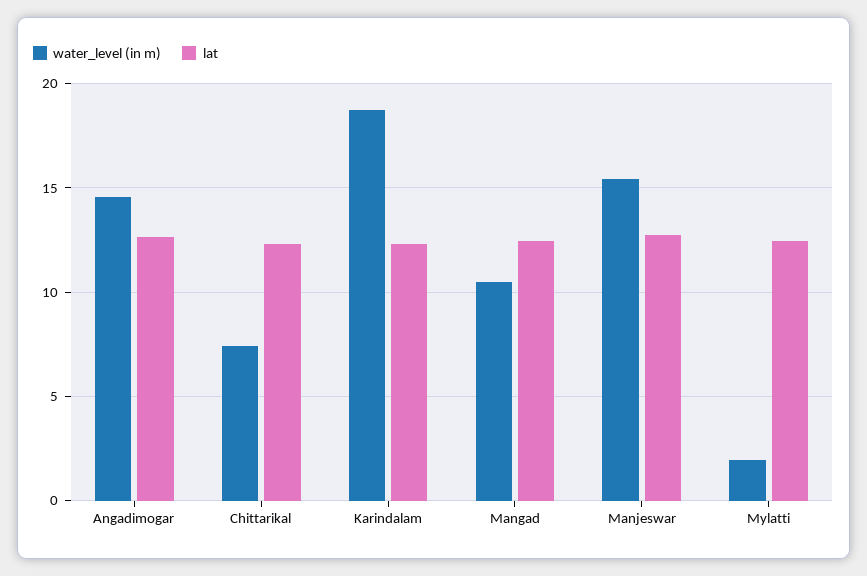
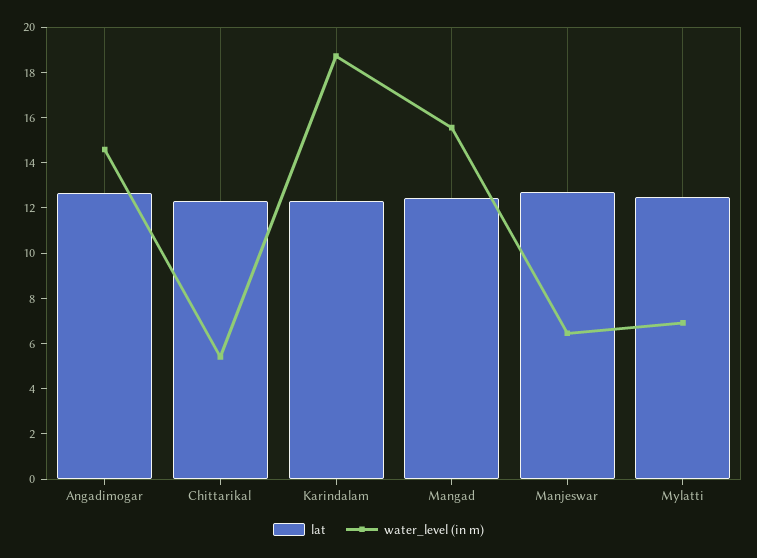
  {
    "water_level (in m)": {
      "Angadimogar": 14.5,
-     "Chittarikal": 7.5,
+     "Chittarikal": 5.5,
      "Karindalam": 18.5,
-     "Mangad": 10.5,
+     "Mangad": 15.5,
-     "Manjeswar": 15.5,
+     "Manjeswar": 6.5,
-     "Mylatti": 2
+     "Mylatti": 7
    },
    "lat": {
      "Angadimogar": 12.5,
      "Chittarikal": 12.5,
      "Karindalam": 12.5,
      "Mangad": 12.5,
      "Manjeswar": 12.5,
      "Mylatti": 12.5
    }
  }

